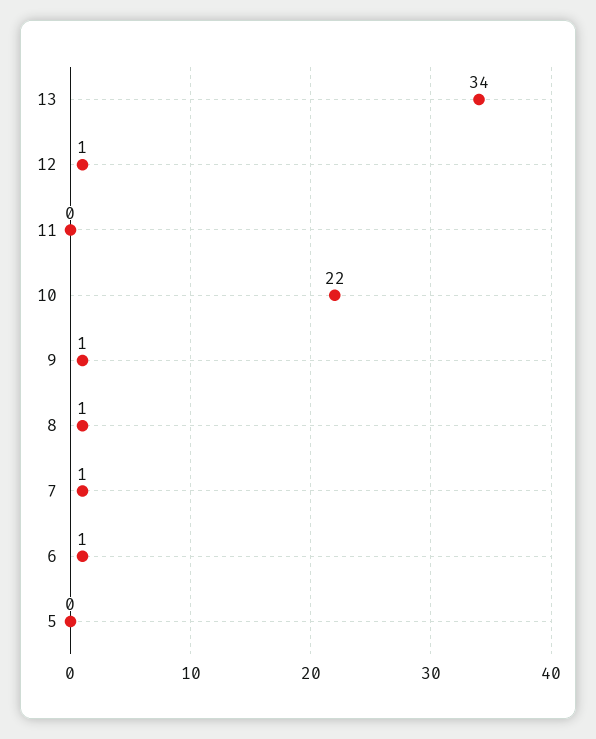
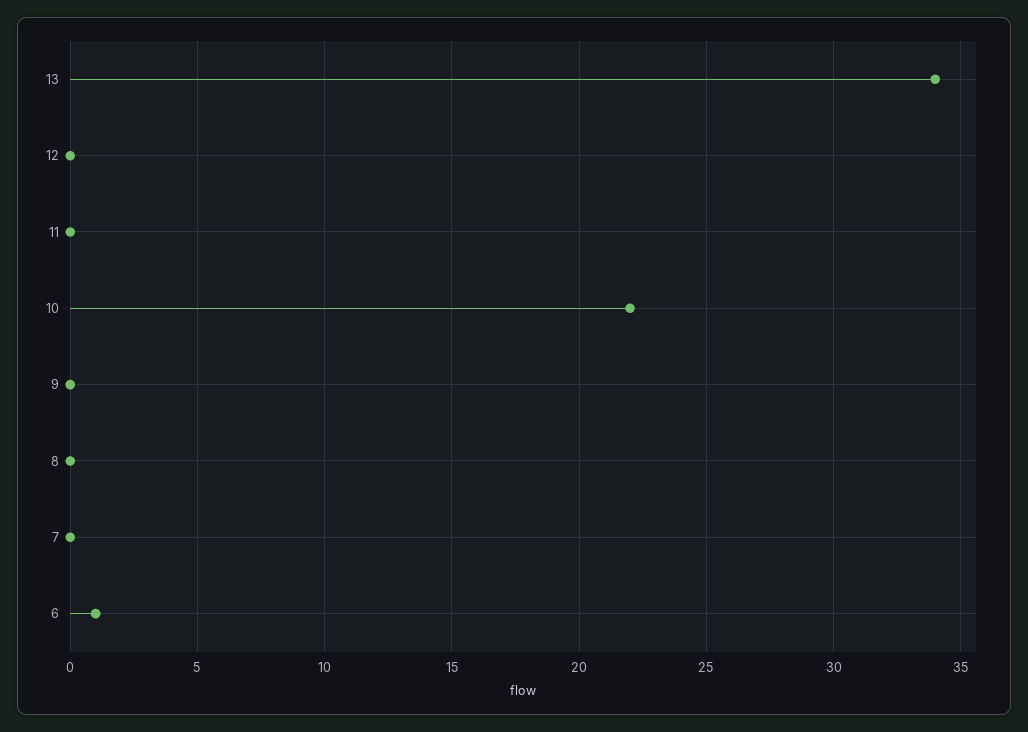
  {
    "13": 34,
-   "12": 1,
+   "12": 0,
    "11": 0,
    "10": 22,
-   "9": 1,
+   "9": 0,
-   "8": 1,
+   "8": 0,
-   "7": 1,
+   "7": 0,
-   "6": 1,
+   "6": 1
-   "5": 0
  }

